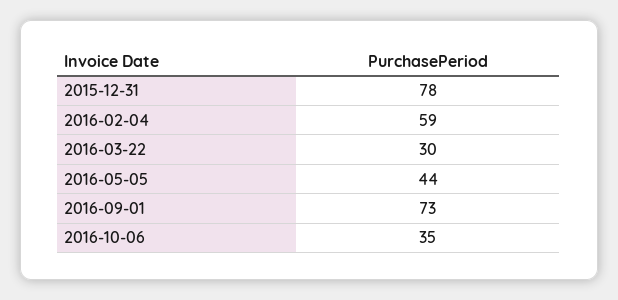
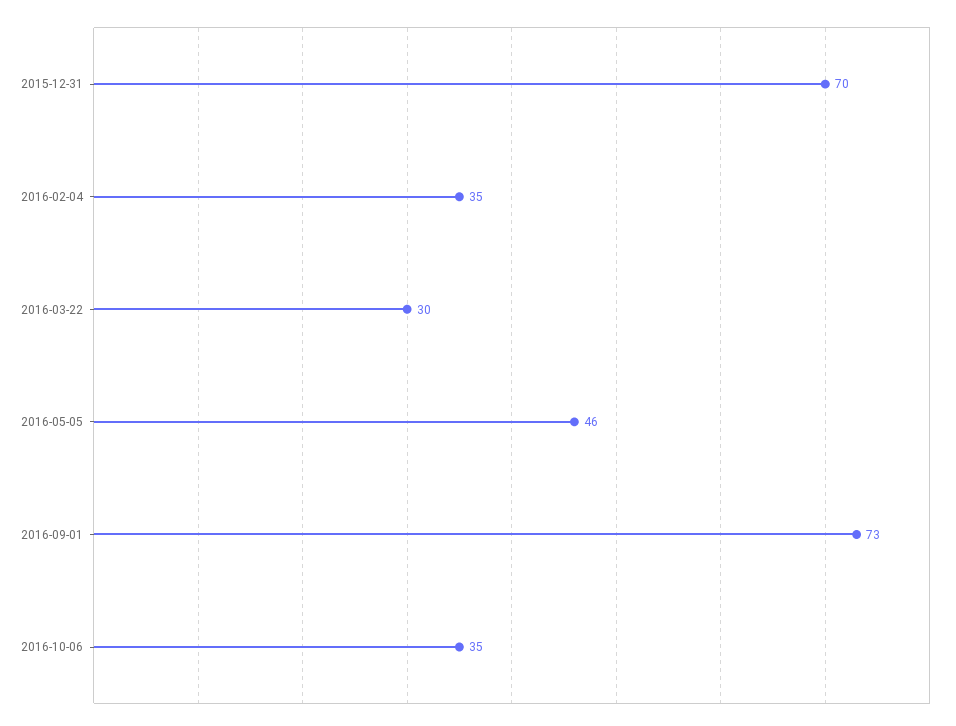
  {
-   "2015-12-31": 78,
+   "2015-12-31": 70,
-   "2016-02-04": 59,
+   "2016-02-04": 35,
    "2016-03-22": 30,
-   "2016-05-05": 44,
+   "2016-05-05": 46,
    "2016-09-01": 73,
    "2016-10-06": 35
  }

